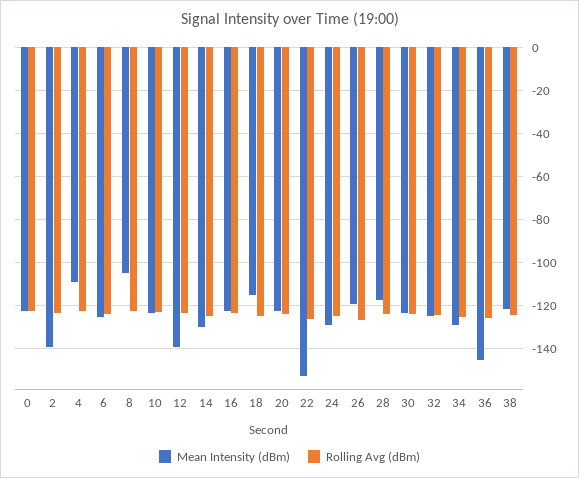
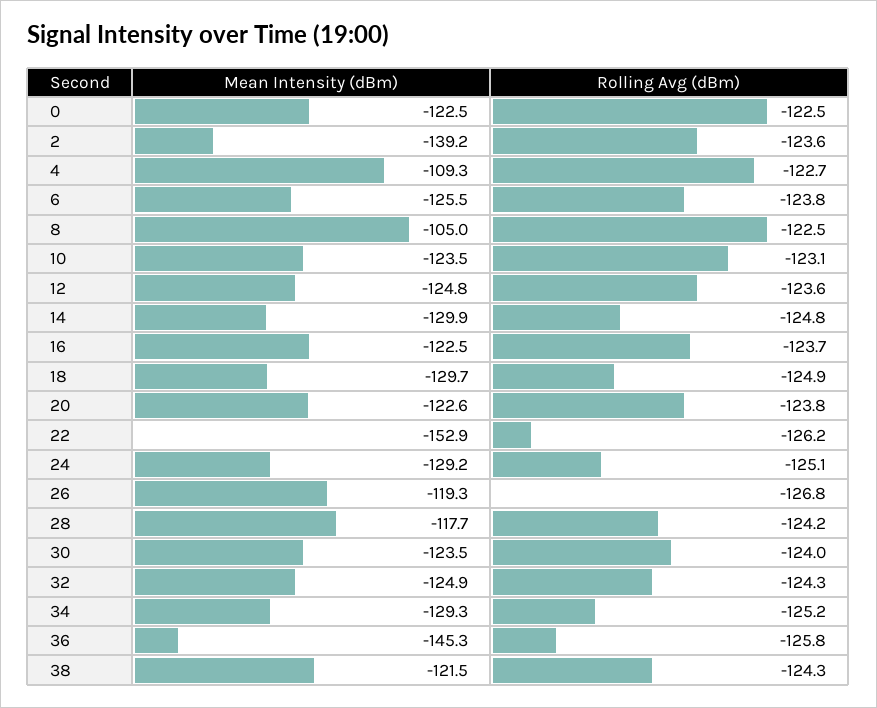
  {
    "Mean Intensity (dBm)": {
      "0": -122.5,
      "2": -139.2,
      "4": -109.3,
      "6": -125.5,
      "8": -105,
      "10": -123.5,
-     "12": -140,
+     "12": -124.8,
      "14": -129.9,
      "16": -122.5,
-     "18": -115,
+     "18": -129.7,
      "20": -122.6,
      "22": -152.9,
      "24": -129.2,
      "26": -119.3,
      "28": -117.7,
      "30": -123.5,
      "32": -124.9,
      "34": -129.3,
      "36": -145.3,
      "38": -121.5
    },
    "Rolling Avg (dBm)": {
      "0": -122.5,
      "2": -123.6,
      "4": -122.7,
      "6": -123.8,
      "8": -122.5,
      "10": -123.1,
      "12": -123.6,
      "14": -124.8,
      "16": -123.7,
      "18": -124.9,
      "20": -123.8,
      "22": -126.2,
      "24": -125.1,
      "26": -126.8,
      "28": -124.2,
      "30": -124,
      "32": -124.3,
      "34": -125.2,
      "36": -125.8,
      "38": -124.3
    }
  }

